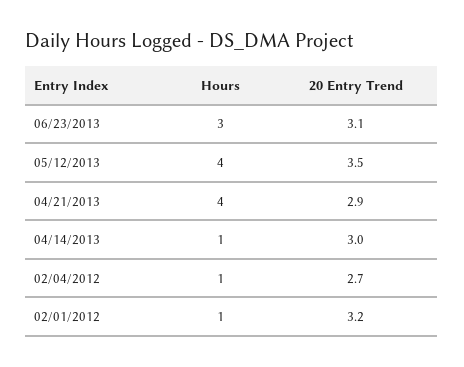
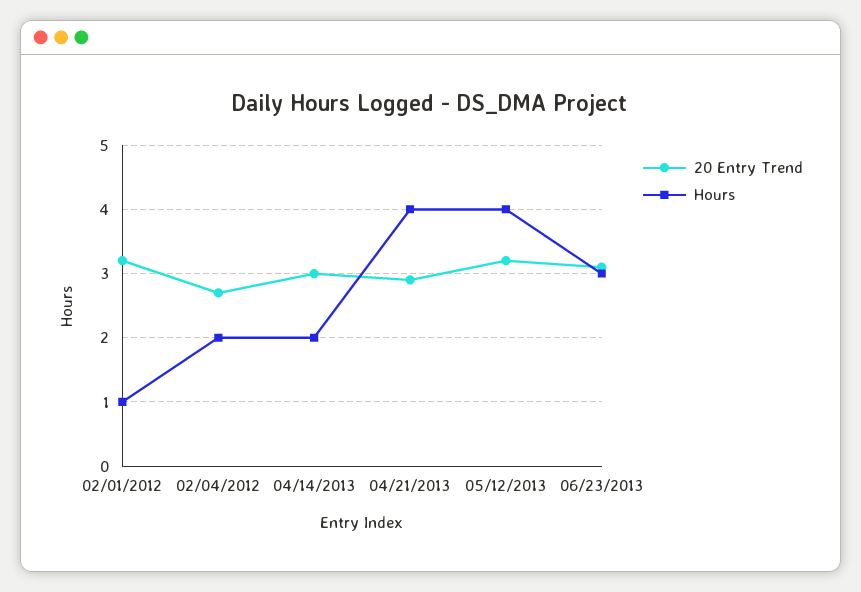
  {
    "Hours": {
      "06/23/2013": 3,
      "05/12/2013": 4,
      "04/21/2013": 4,
-     "04/14/2013": 1,
+     "04/14/2013": 2,
-     "02/04/2012": 1,
+     "02/04/2012": 2,
      "02/01/2012": 1
    },
    "20 Entry Trend": {
      "06/23/2013": 3.1,
-     "05/12/2013": 3.5,
+     "05/12/2013": 3.2,
      "04/21/2013": 2.9,
      "04/14/2013": 3,
      "02/04/2012": 2.7,
      "02/01/2012": 3.2
    }
  }

